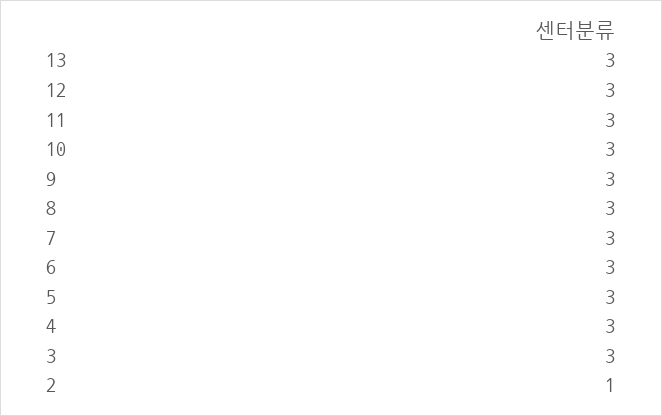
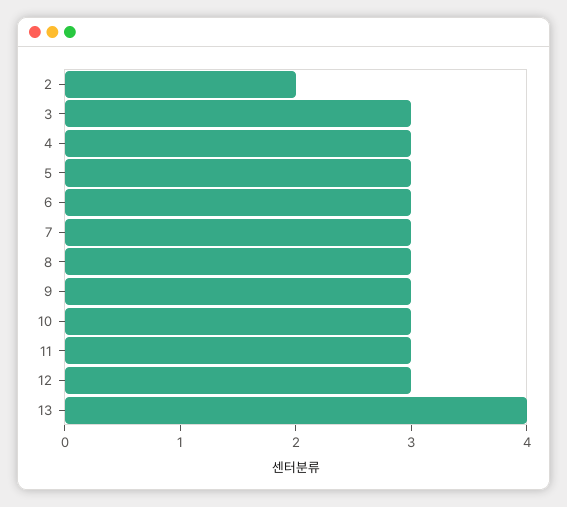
  {
-   "13": 3,
+   "13": 4,
    "12": 3,
    "11": 3,
    "10": 3,
    "9": 3,
    "8": 3,
    "7": 3,
    "6": 3,
    "5": 3,
    "4": 3,
    "3": 3,
-   "2": 1
+   "2": 2
  }

